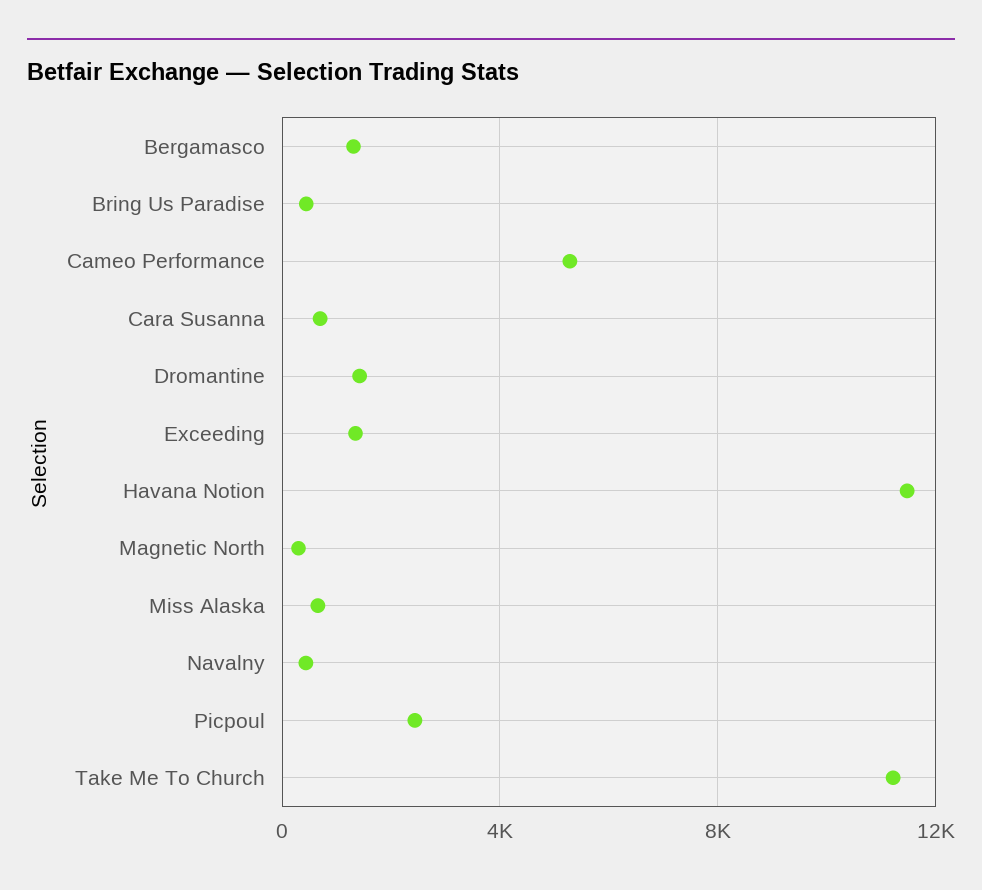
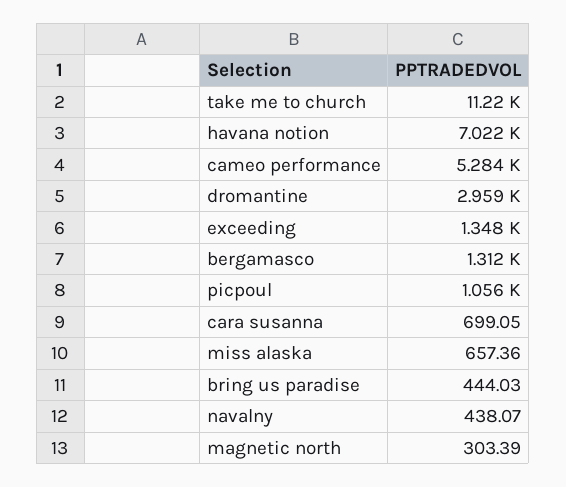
  {
    "Bergamasco": 1312,
    "Bring Us Paradise": 444.03,
    "Cameo Performance": 5284,
    "Cara Susanna": 699.05,
-   "Dromantine": 1500,
+   "Dromantine": 2959,
    "Exceeding": 1348,
-   "Havana Notion": 11500,
+   "Havana Notion": 7022,
    "Magnetic North": 303.39,
    "Miss Alaska": 657.36,
    "Navalny": 438.07,
-   "Picpoul": 2500,
+   "Picpoul": 1056,
    "Take Me To Church": 11220
  }

